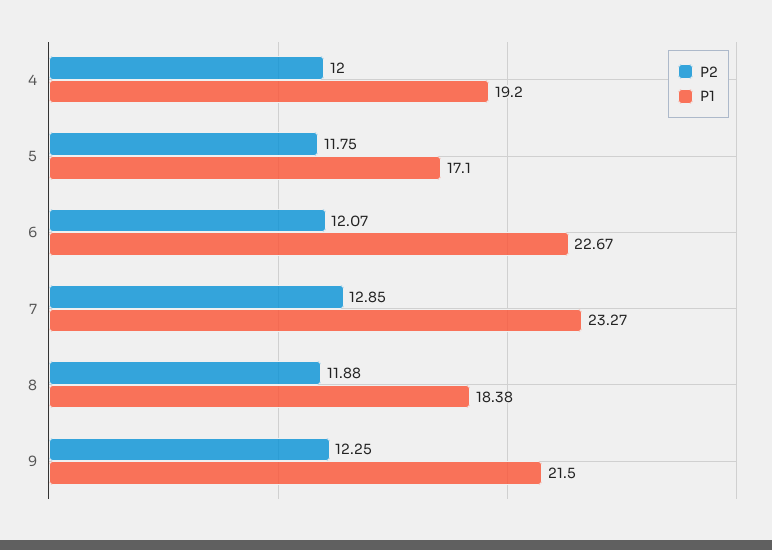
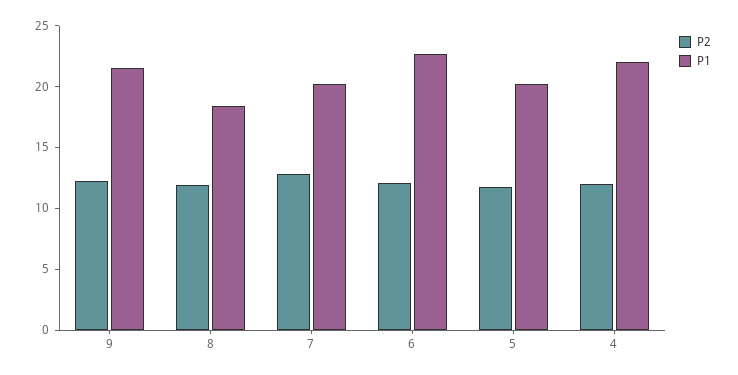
  {
    "P2": {
      "4": 12,
      "5": 11.75,
      "6": 12.07,
      "7": 12.85,
      "8": 11.88,
      "9": 12.25
    },
    "P1": {
-     "4": 19.2,
+     "4": 22,
-     "5": 17.1,
+     "5": 20,
      "6": 22.67,
-     "7": 23.27,
+     "7": 20,
      "8": 18.38,
      "9": 21.5
    }
  }

